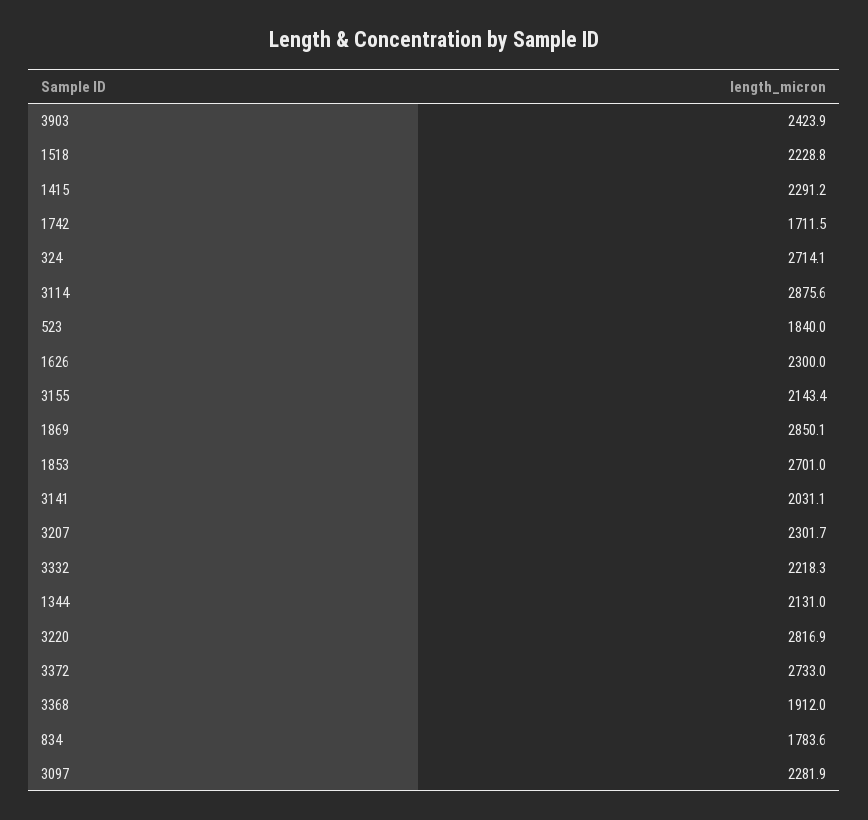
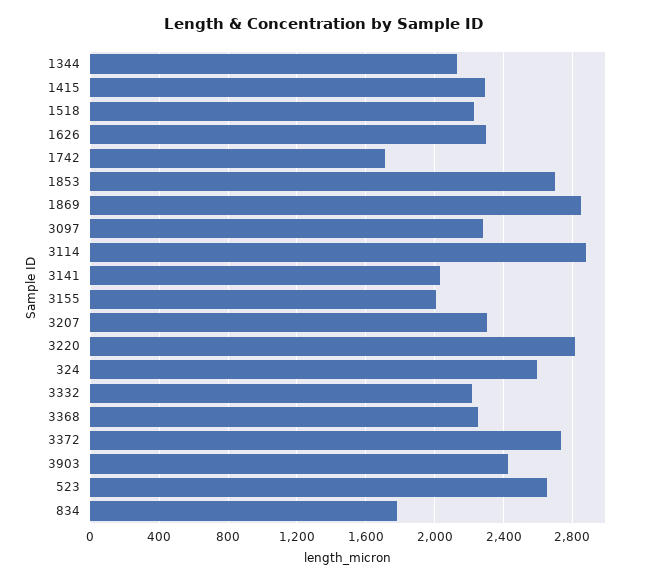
  {
    "3903": 2423.9,
    "1518": 2228.8,
    "1415": 2291.2,
    "1742": 1711.5,
-   "324": 2714.1,
+   "324": 2600,
    "3114": 2875.6,
-   "523": 1840,
+   "523": 2650,
    "1626": 2300,
-   "3155": 2143.4,
+   "3155": 2000,
    "1869": 2850.1,
    "1853": 2701,
    "3141": 2031.1,
    "3207": 2301.7,
    "3332": 2218.3,
    "1344": 2131,
    "3220": 2816.9,
    "3372": 2733,
-   "3368": 1912,
+   "3368": 2250,
    "834": 1783.6,
    "3097": 2281.9
  }

